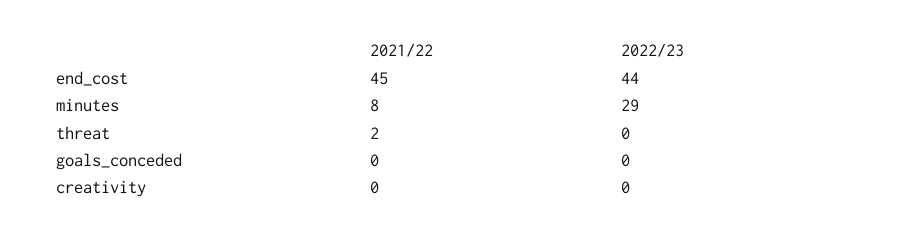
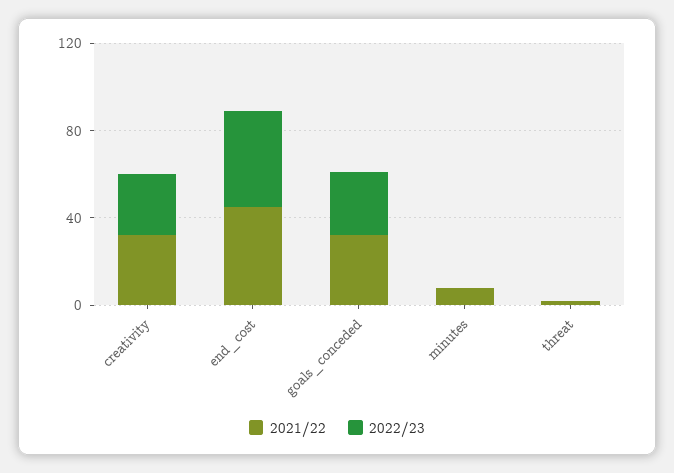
  {
    "2021/22": {
      "end_cost": 45,
      "minutes": 8,
      "threat": 2,
-     "goals_conceded": 0,
+     "goals_conceded": 30,
-     "creativity": 0
+     "creativity": 30
    },
    "2022/23": {
      "end_cost": 44,
-     "minutes": 29,
+     "minutes": 0,
      "threat": 0,
-     "goals_conceded": 0,
+     "goals_conceded": 30,
-     "creativity": 0
+     "creativity": 30
    }
  }

